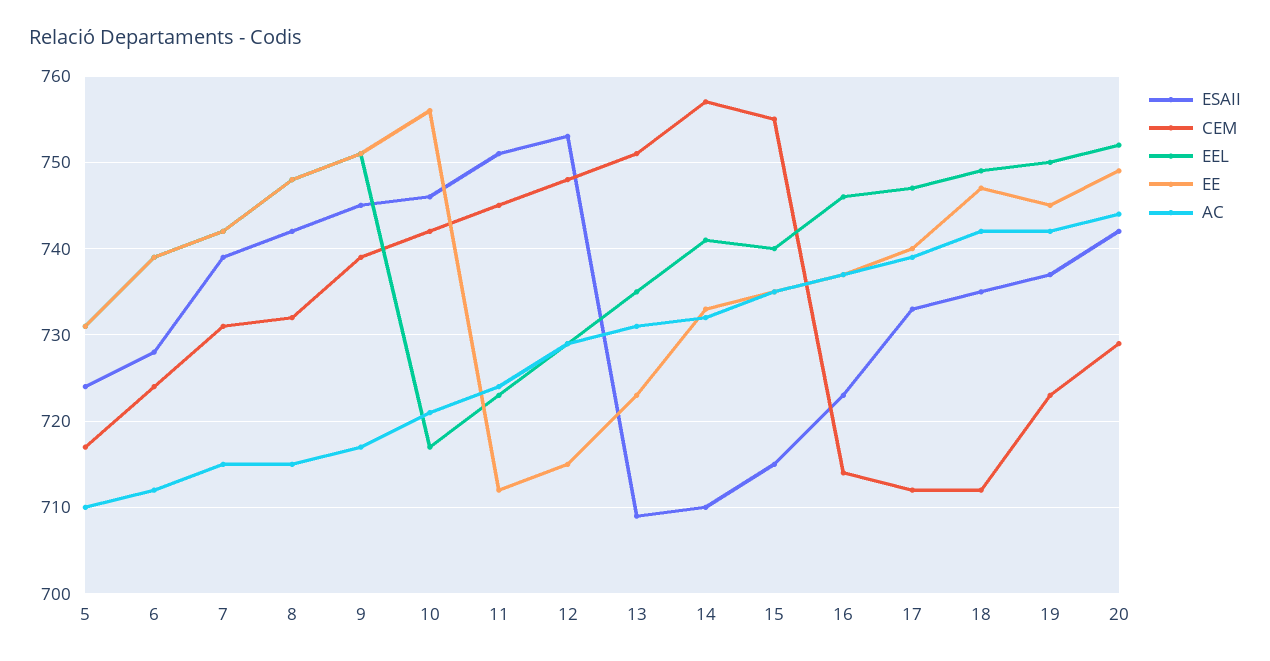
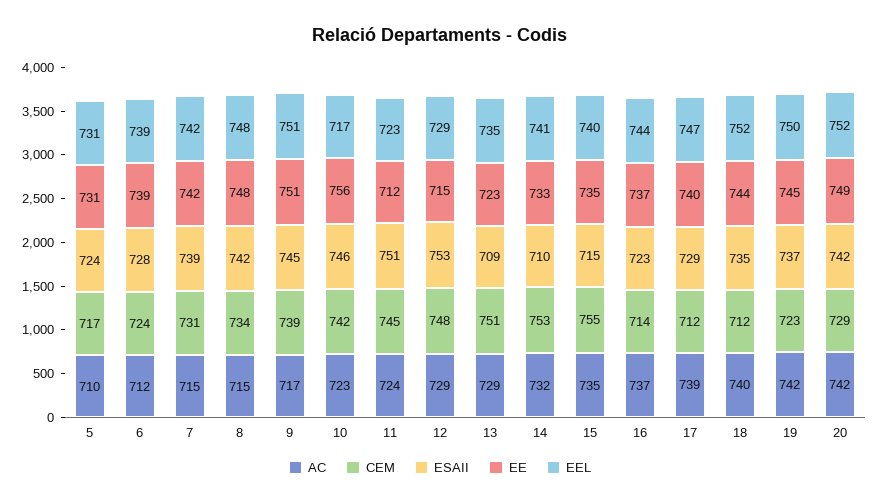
  {
    "ESAII": {
      "5": 724,
      "6": 728,
      "7": 739,
      "8": 742,
      "9": 745,
      "10": 746,
      "11": 751,
      "12": 753,
      "13": 709,
      "14": 710,
      "15": 715,
      "16": 723,
-     "17": 733,
+     "17": 729,
      "18": 735,
      "19": 737,
      "20": 742
    },
    "CEM": {
      "5": 717,
      "6": 724,
      "7": 731,
-     "8": 732,
+     "8": 734,
      "9": 739,
      "10": 742,
      "11": 745,
      "12": 748,
      "13": 751,
-     "14": 757,
+     "14": 753,
      "15": 755,
      "16": 714,
      "17": 712,
      "18": 712,
      "19": 723,
      "20": 729
    },
    "EEL": {
      "5": 731,
      "6": 739,
      "7": 742,
      "8": 748,
      "9": 751,
      "10": 717,
      "11": 723,
      "12": 729,
      "13": 735,
      "14": 741,
      "15": 740,
-     "16": 746,
+     "16": 744,
      "17": 747,
-     "18": 749,
+     "18": 752,
      "19": 750,
      "20": 752
    },
    "EE": {
      "5": 731,
      "6": 739,
      "7": 742,
      "8": 748,
      "9": 751,
      "10": 756,
      "11": 712,
      "12": 715,
      "13": 723,
      "14": 733,
      "15": 735,
      "16": 737,
      "17": 740,
-     "18": 747,
+     "18": 744,
      "19": 745,
      "20": 749
    },
    "AC": {
      "5": 710,
      "6": 712,
      "7": 715,
      "8": 715,
      "9": 717,
-     "10": 721,
+     "10": 723,
      "11": 724,
      "12": 729,
-     "13": 731,
+     "13": 729,
      "14": 732,
      "15": 735,
      "16": 737,
      "17": 739,
-     "18": 742,
+     "18": 740,
      "19": 742,
-     "20": 744
+     "20": 742
    }
  }

